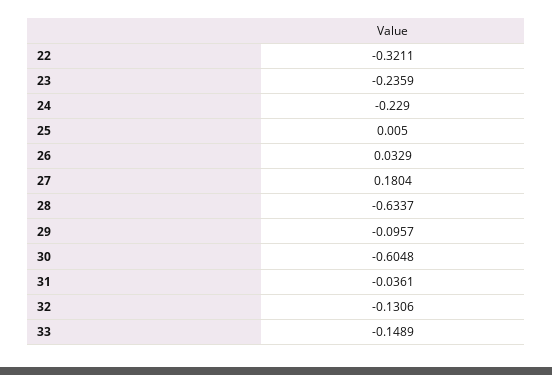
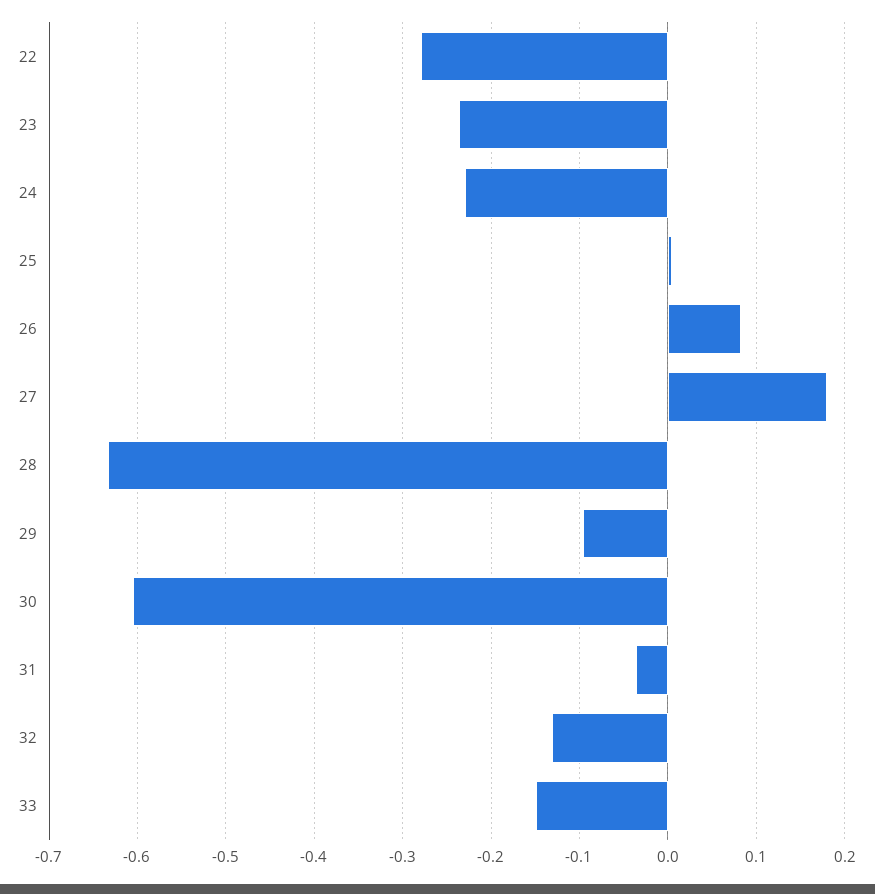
  {
-   "22": -0.3211,
+   "22": -0.28,
    "23": -0.2359,
    "24": -0.229,
    "25": 0.005,
-   "26": 0.0329,
+   "26": 0.08,
    "27": 0.1804,
    "28": -0.6337,
    "29": -0.0957,
    "30": -0.6048,
    "31": -0.0361,
    "32": -0.1306,
    "33": -0.1489
  }

